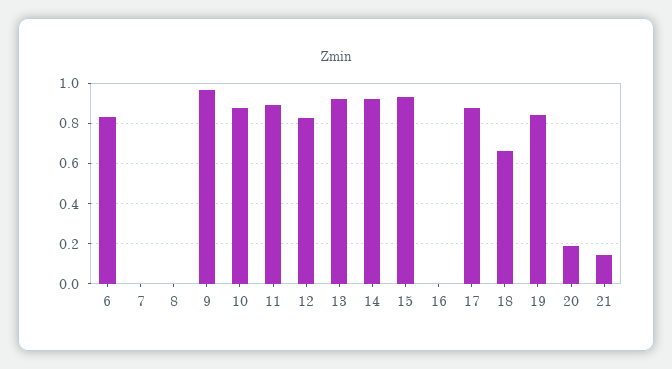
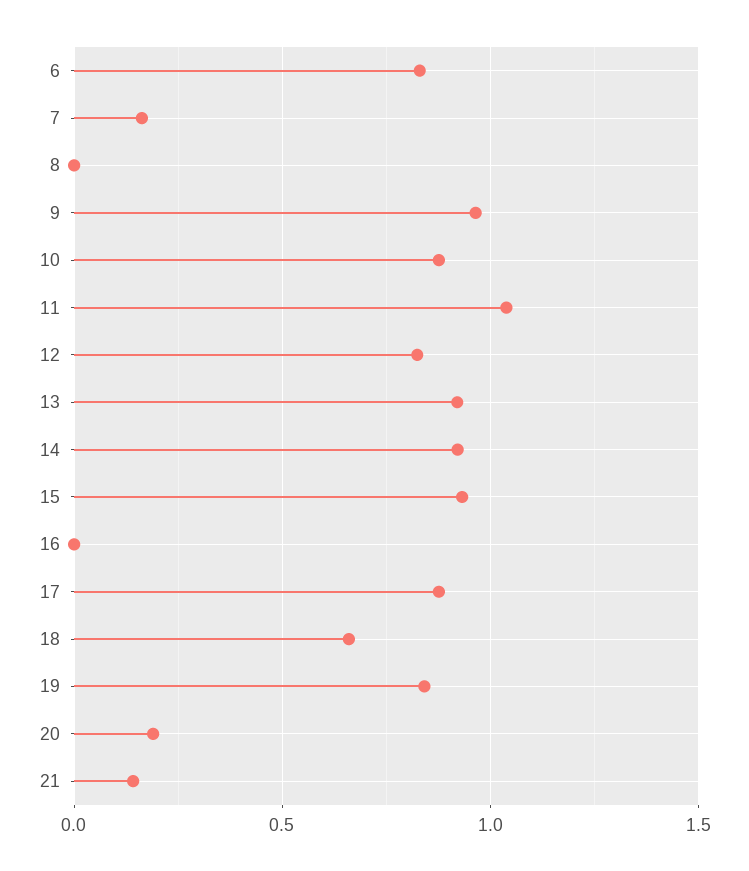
  {
    "6": 0.85,
-   "7": 0,
+   "7": 0.15,
    "8": 0,
    "9": 0.95,
    "10": 0.9,
-   "11": 0.9,
+   "11": 1.05,
    "12": 0.8,
    "13": 0.9,
    "14": 0.9,
    "15": 0.95,
    "16": 0,
    "17": 0.9,
    "18": 0.65,
    "19": 0.85,
    "20": 0.2,
    "21": 0.15
  }

